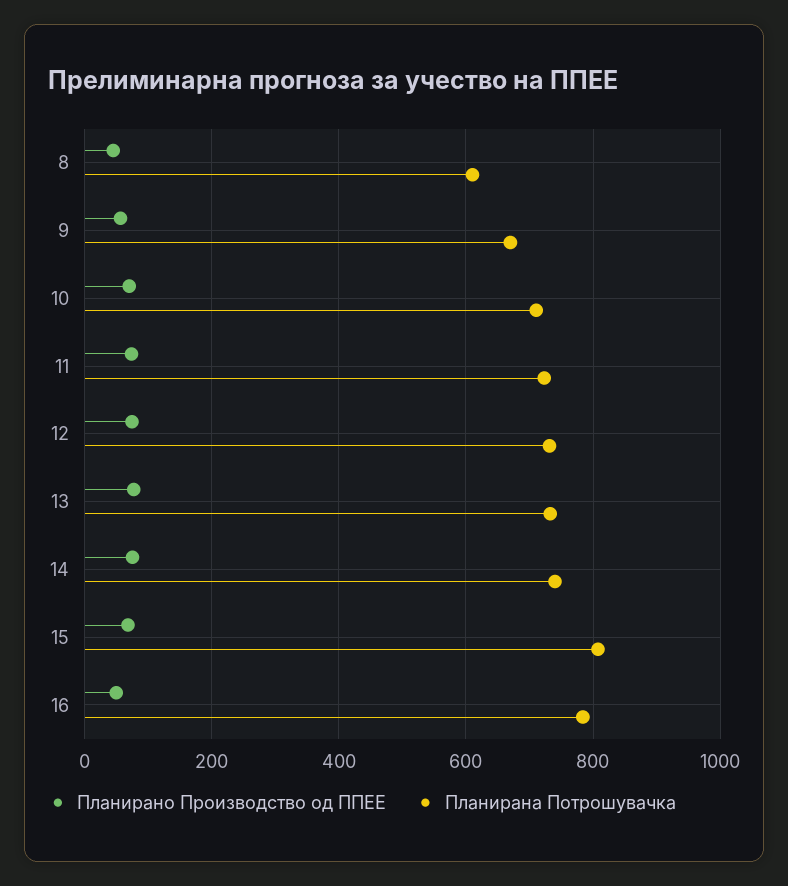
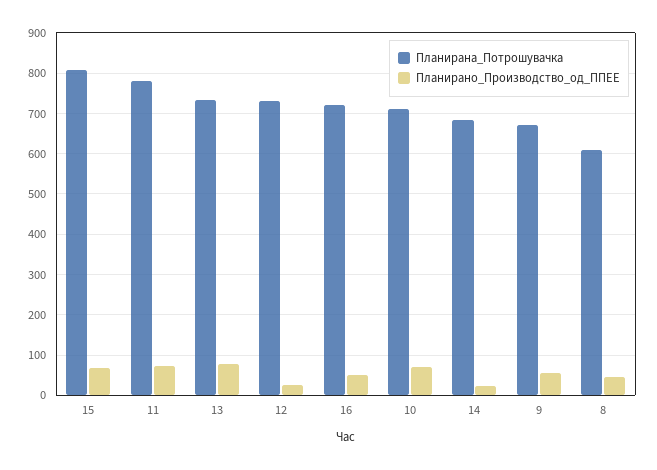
  {
    "Планирано Производство од ППЕЕ": {
      "8": 40,
      "9": 60,
      "10": 60,
      "11": 80,
-     "12": 80,
+     "12": 20,
      "13": 80,
-     "14": 80,
+     "14": 20,
      "15": 60,
      "16": 40
    },
    "Планирана Потрошувачка": {
      "8": 620,
      "9": 660,
      "10": 720,
-     "11": 720,
+     "11": 780,
      "12": 740,
      "13": 740,
-     "14": 740,
+     "14": 680,
      "15": 800,
-     "16": 780
+     "16": 720
    }
  }

